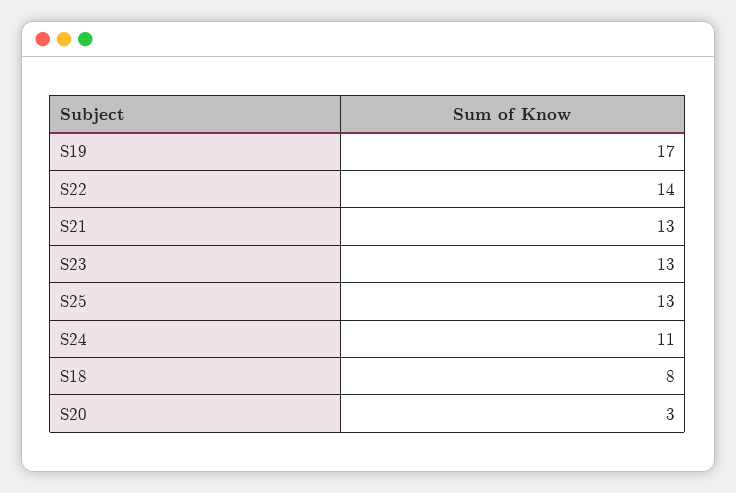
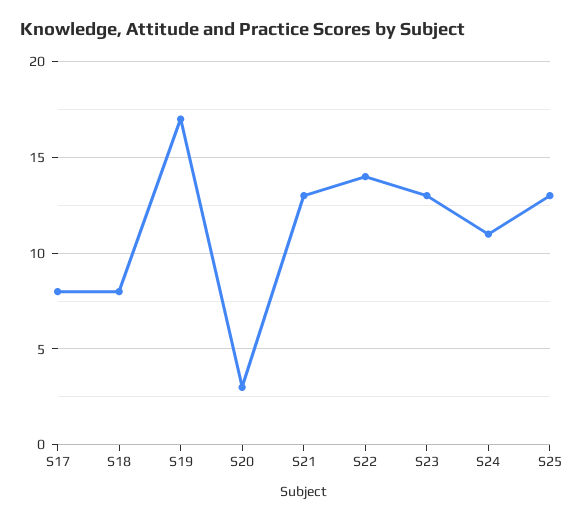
  {
    "S19": 17,
    "S22": 14,
    "S21": 13,
    "S23": 13,
    "S25": 13,
    "S24": 11,
    "S18": 8,
-   "S20": 3
+   "S20": 3,
+   "S17": 8
  }

